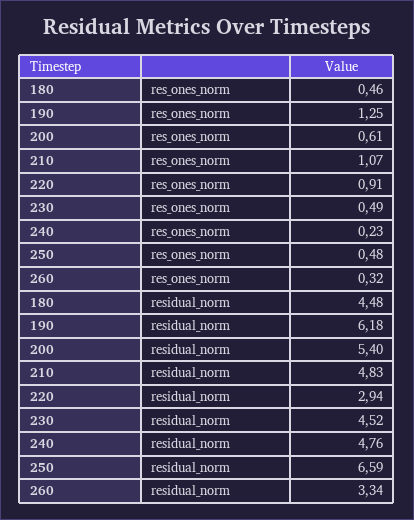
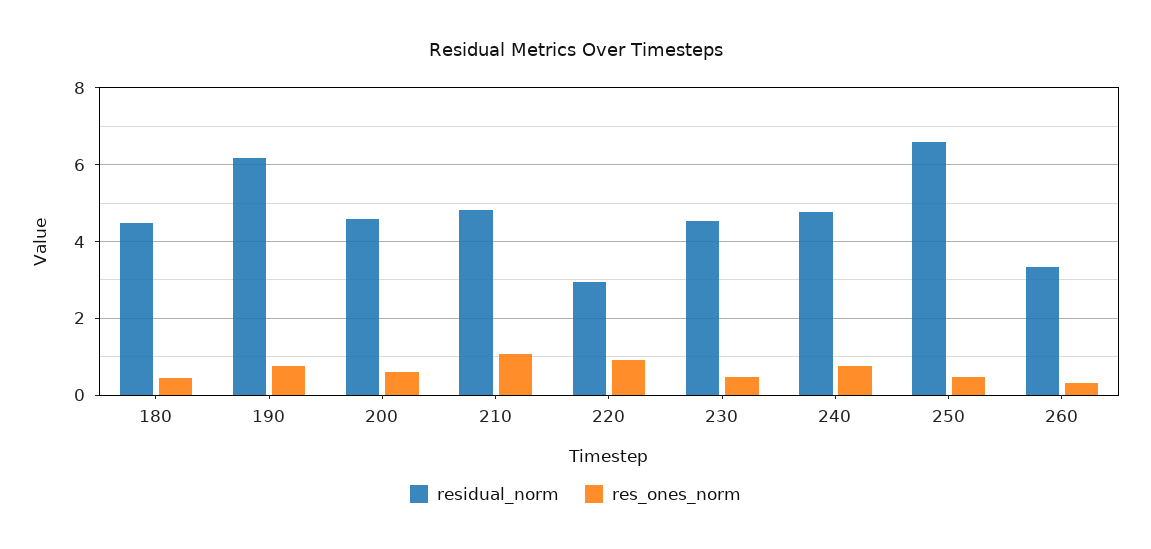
  {
    "res_ones_norm": {
      "180": 0.46,
-     "190": 1.25,
+     "190": 0.8,
      "200": 0.61,
      "210": 1.07,
      "220": 0.91,
      "230": 0.49,
-     "240": 0.23,
+     "240": 0.8,
      "250": 0.48,
      "260": 0.32
    },
    "residual_norm": {
      "180": 4.48,
      "190": 6.18,
-     "200": 5.4,
+     "200": 4.6,
      "210": 4.83,
      "220": 2.94,
      "230": 4.52,
      "240": 4.76,
      "250": 6.59,
      "260": 3.34
    }
  }

